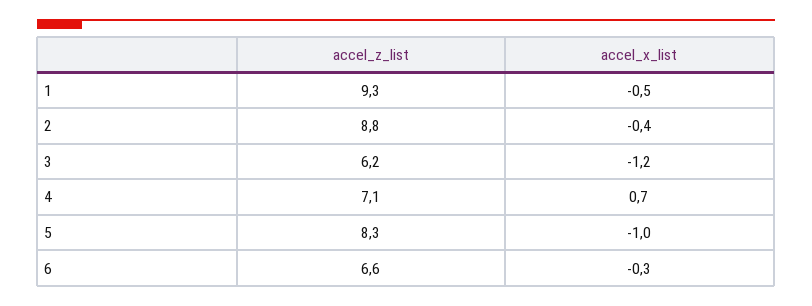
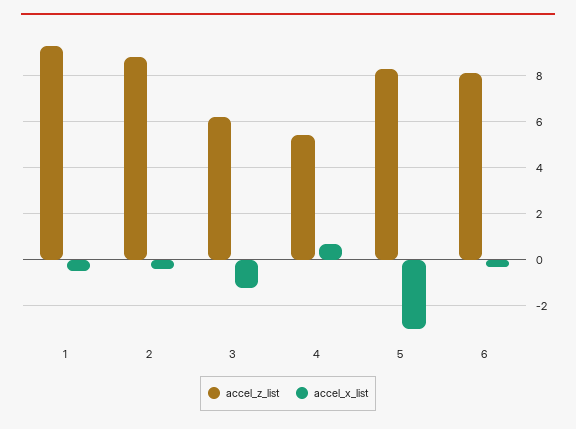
  {
    "accel_z_list": {
      "1": 9.3,
      "2": 8.8,
      "3": 6.2,
-     "4": 7.1,
+     "4": 5.5,
      "5": 8.3,
-     "6": 6.6
+     "6": 8
    },
    "accel_x_list": {
      "1": -0.5,
      "2": -0.4,
      "3": -1.2,
      "4": 0.7,
-     "5": -1,
+     "5": -3,
      "6": -0.3
    }
  }

